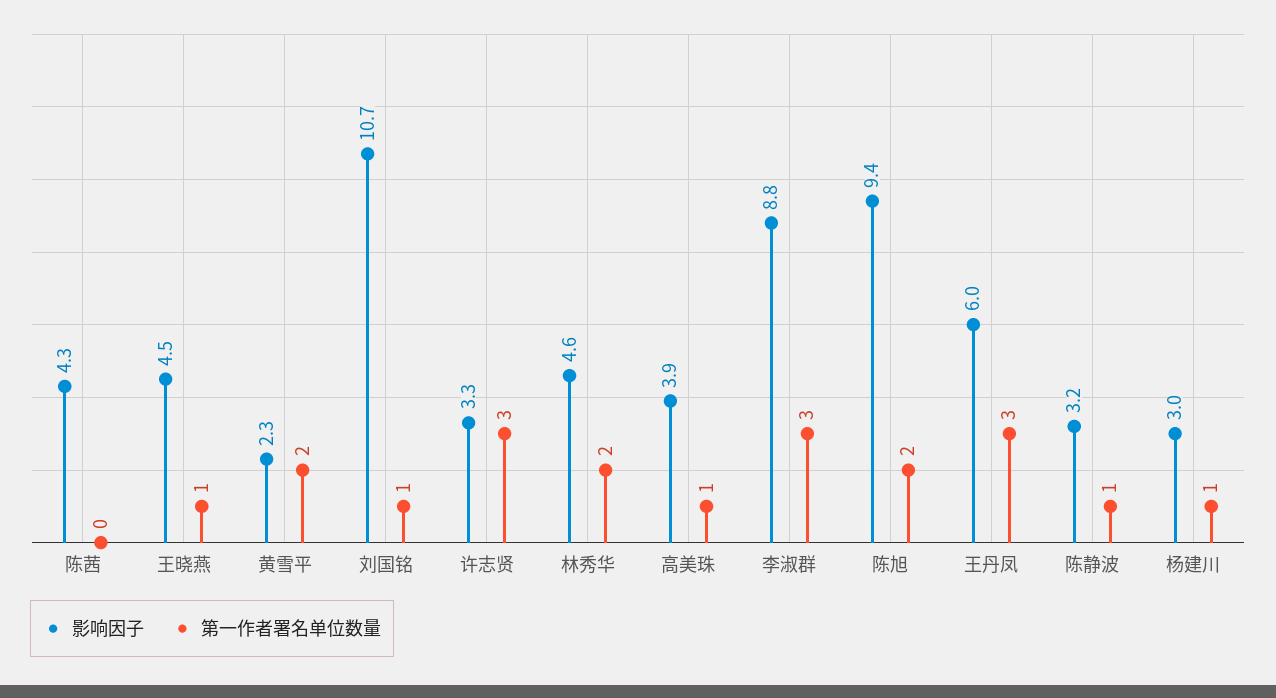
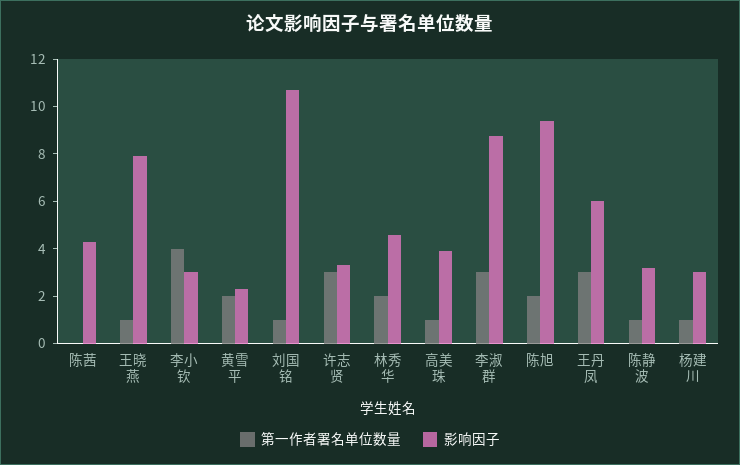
  {
    "影响因子": {
      "陈茜": 4.3,
-     "王晓燕": 4.5,
+     "王晓燕": 8,
      "黄雪平": 2.3,
      "刘国铭": 10.7,
      "许志贤": 3.3,
      "林秀华": 4.6,
      "高美珠": 3.9,
      "李淑群": 8.8,
      "陈旭": 9.4,
      "王丹凤": 6,
      "陈静波": 3.2,
-     "杨建川": 3
+     "杨建川": 3,
+     "李小钦": 3
    },
    "第一作者署名单位数量": {
      "陈茜": 0,
      "王晓燕": 1,
      "黄雪平": 2,
      "刘国铭": 1,
      "许志贤": 3,
      "林秀华": 2,
      "高美珠": 1,
      "李淑群": 3,
      "陈旭": 2,
      "王丹凤": 3,
      "陈静波": 1,
-     "杨建川": 1
+     "杨建川": 1,
+     "李小钦": 4
    }
  }

